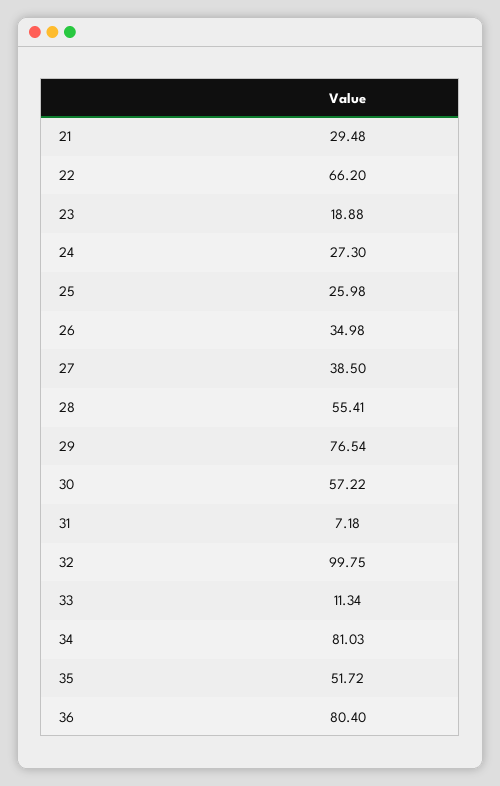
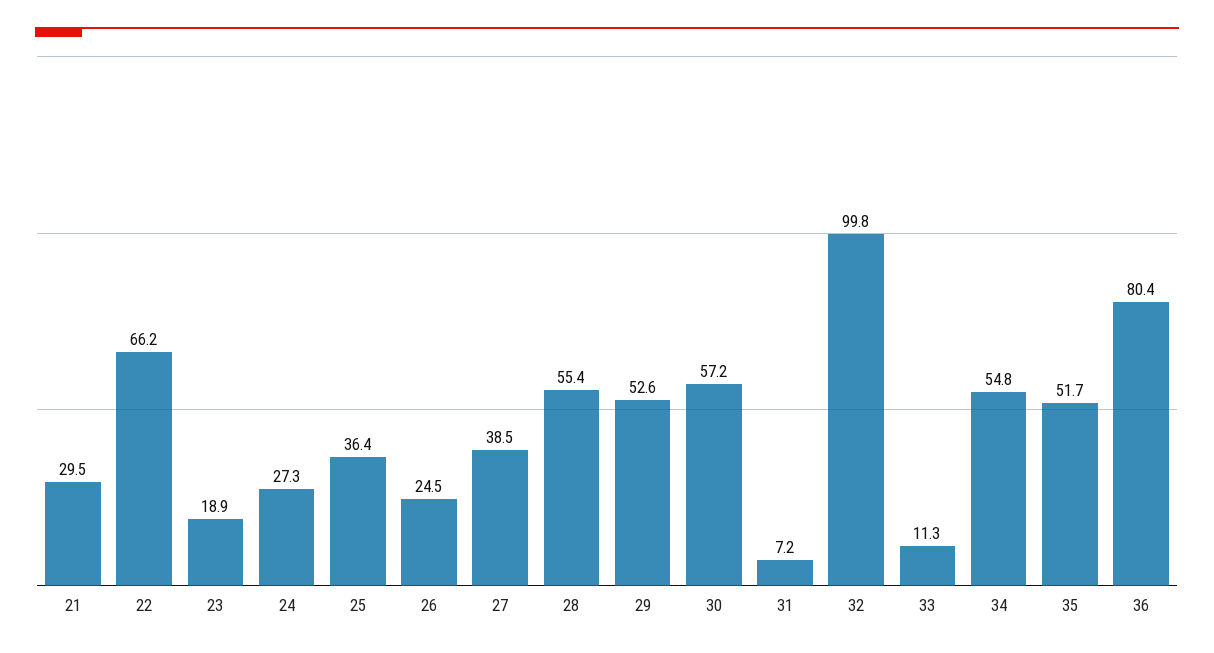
  {
    "21": 29.48,
    "22": 66.2,
    "23": 18.88,
    "24": 27.3,
-   "25": 25.98,
+   "25": 36.4,
-   "26": 34.98,
+   "26": 24.5,
    "27": 38.5,
    "28": 55.41,
-   "29": 76.54,
+   "29": 52.6,
    "30": 57.22,
    "31": 7.18,
    "32": 99.75,
    "33": 11.34,
-   "34": 81.03,
+   "34": 54.8,
    "35": 51.72,
    "36": 80.4
  }

